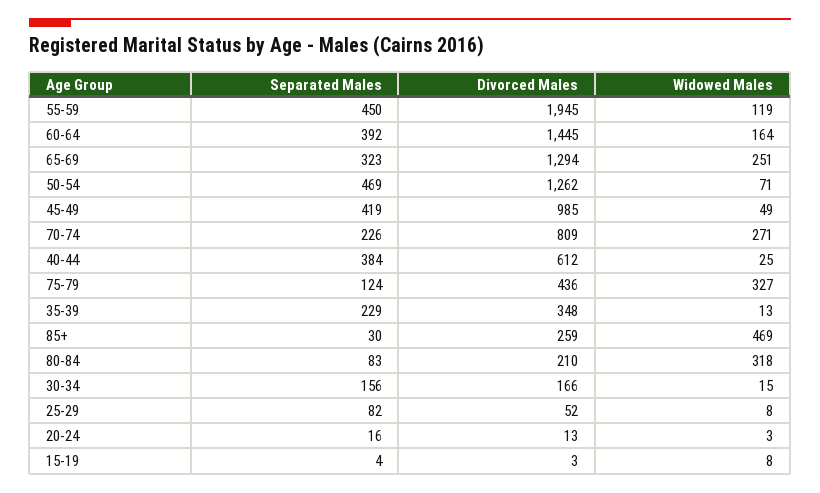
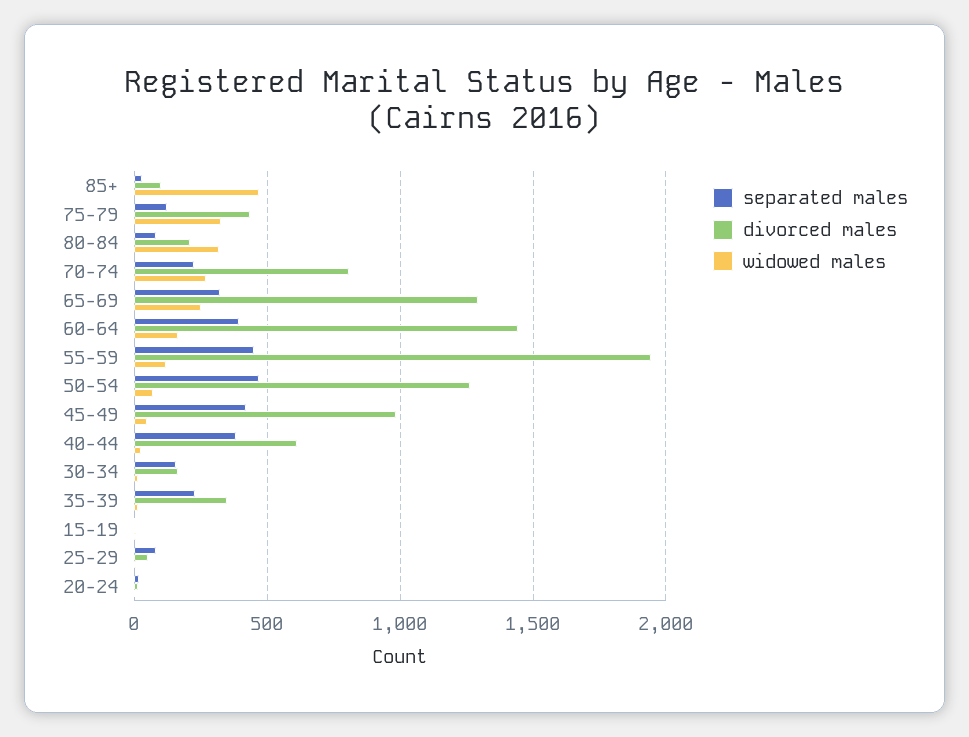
  {
    "Separated Males": {
      "55-59": 450,
      "60-64": 392,
      "65-69": 323,
      "50-54": 469,
      "45-49": 419,
      "70-74": 226,
      "40-44": 384,
      "75-79": 124,
      "35-39": 229,
      "85+": 30,
      "80-84": 83,
      "30-34": 156,
      "25-29": 82,
      "20-24": 16,
      "15-19": 4
    },
    "Divorced Males": {
      "55-59": 1945,
      "60-64": 1445,
      "65-69": 1294,
      "50-54": 1262,
      "45-49": 985,
      "70-74": 809,
      "40-44": 612,
      "75-79": 436,
      "35-39": 348,
-     "85+": 259,
+     "85+": 100,
      "80-84": 210,
      "30-34": 166,
      "25-29": 52,
      "20-24": 13,
      "15-19": 3
    },
    "Widowed Males": {
      "55-59": 119,
      "60-64": 164,
      "65-69": 251,
      "50-54": 71,
      "45-49": 49,
      "70-74": 271,
      "40-44": 25,
      "75-79": 327,
      "35-39": 13,
      "85+": 469,
      "80-84": 318,
      "30-34": 15,
      "25-29": 8,
      "20-24": 3,
      "15-19": 8
    }
  }

